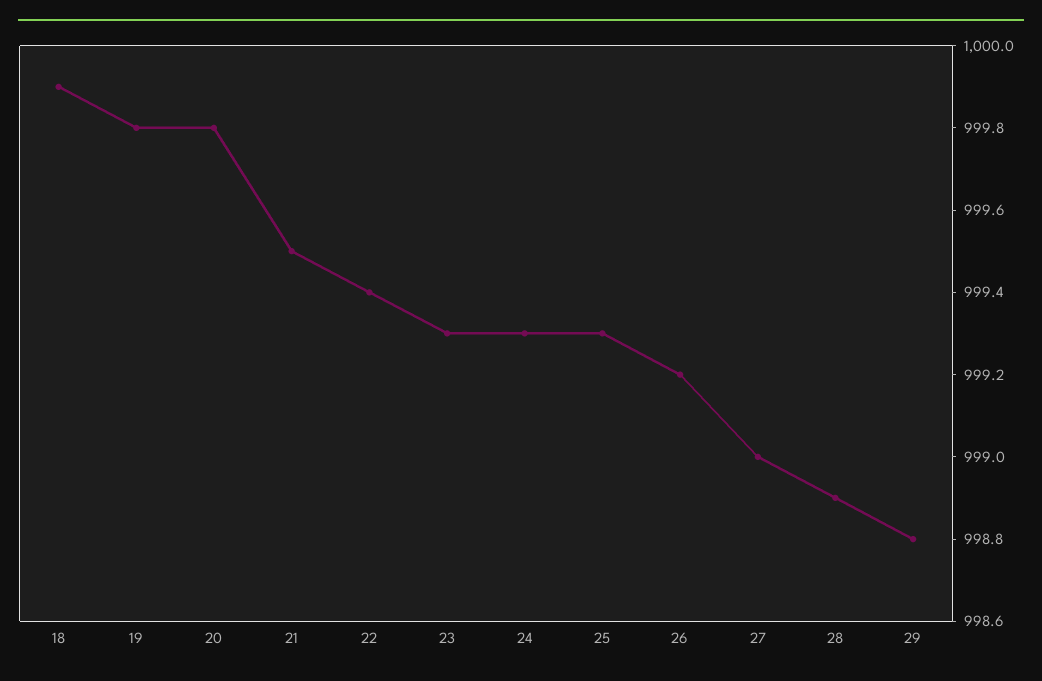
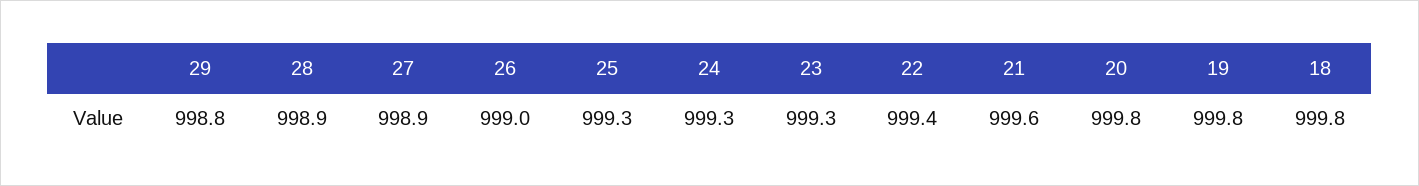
  {
-   "18": 999.9,
+   "18": 999.8,
    "19": 999.8,
    "20": 999.8,
-   "21": 999.5,
+   "21": 999.6,
    "22": 999.4,
    "23": 999.3,
    "24": 999.3,
    "25": 999.3,
-   "26": 999.2,
+   "26": 999,
-   "27": 999,
+   "27": 998.9,
    "28": 998.9,
    "29": 998.8
  }

